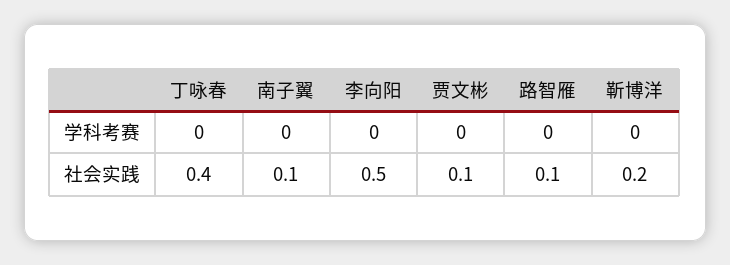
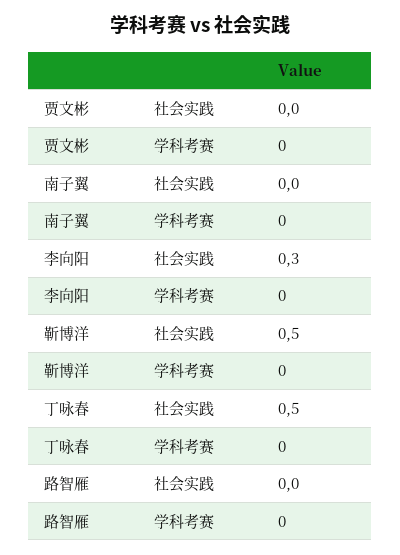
  {
    "丁咏春": {
      "学科考赛": 0,
-     "社会实践": 0.4
+     "社会实践": 0.5
    },
    "南子翼": {
      "学科考赛": 0,
-     "社会实践": 0.1
+     "社会实践": 0
    },
    "李向阳": {
      "学科考赛": 0,
-     "社会实践": 0.5
+     "社会实践": 0.3
    },
    "贾文彬": {
      "学科考赛": 0,
-     "社会实践": 0.1
+     "社会实践": 0
    },
    "路智雁": {
      "学科考赛": 0,
-     "社会实践": 0.1
+     "社会实践": 0
    },
    "靳博洋": {
      "学科考赛": 0,
-     "社会实践": 0.2
+     "社会实践": 0.5
    }
  }

